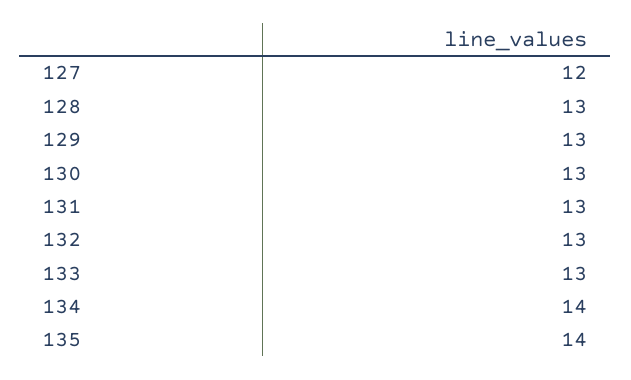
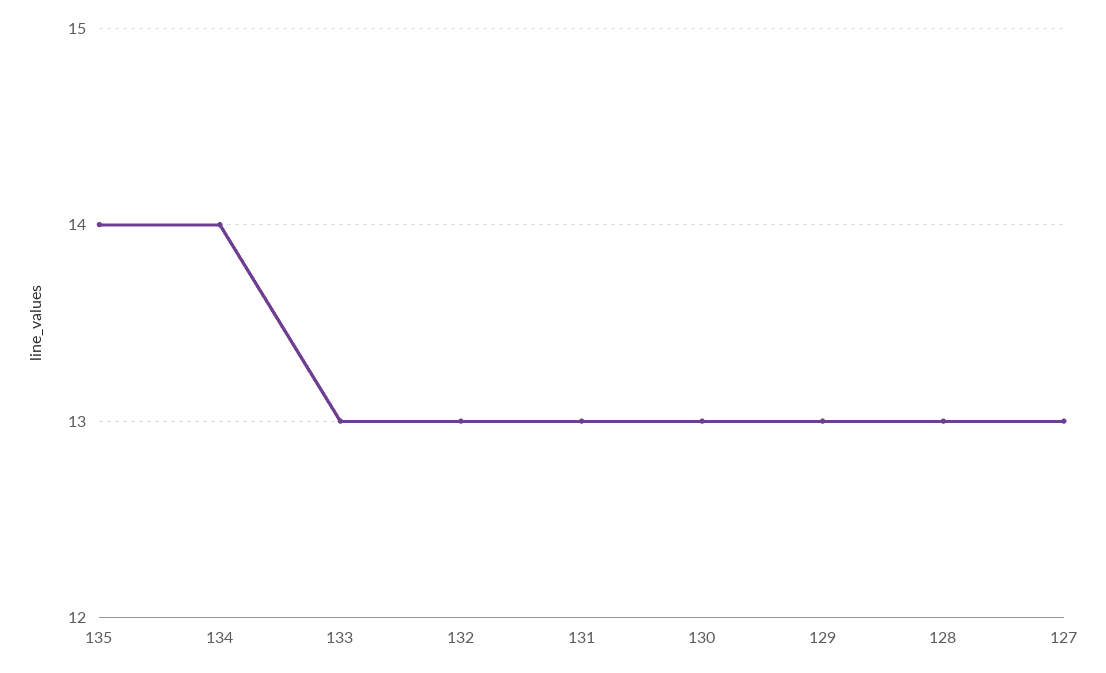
  {
-   "127": 12,
+   "127": 13,
    "128": 13,
    "129": 13,
    "130": 13,
    "131": 13,
    "132": 13,
    "133": 13,
    "134": 14,
    "135": 14
  }

